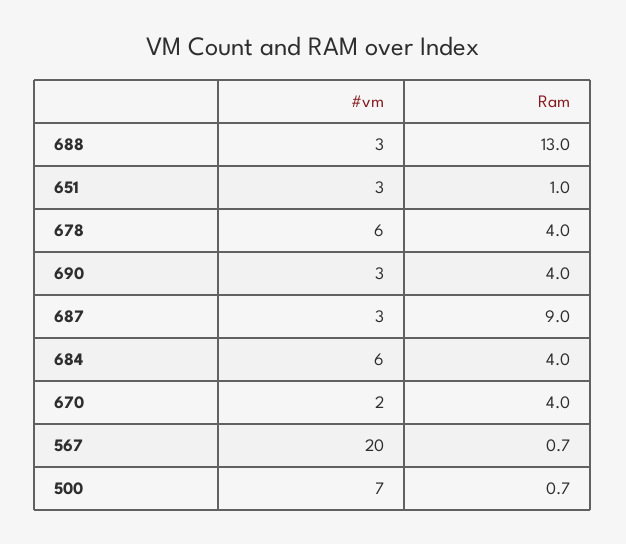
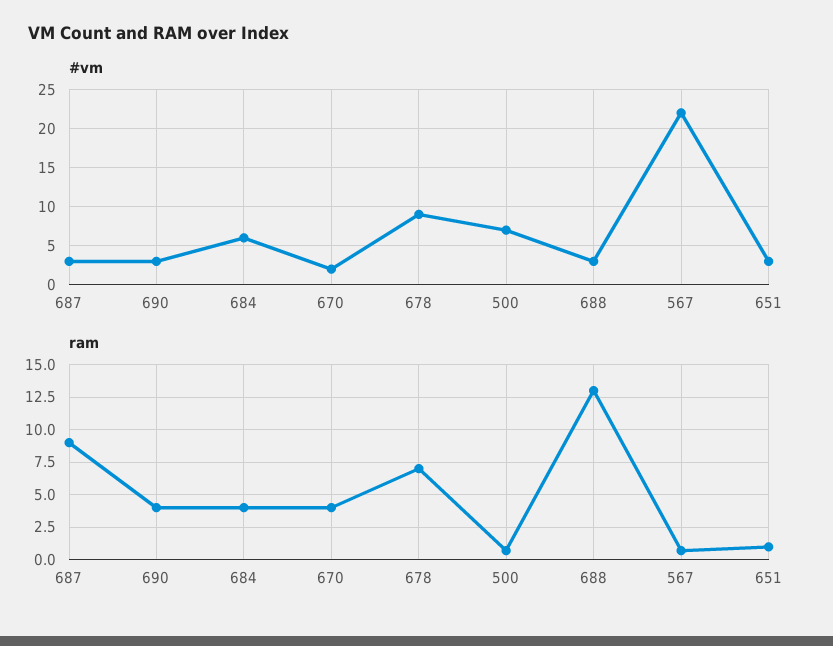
  {
    "#vm": {
      "688": 3,
      "651": 3,
-     "678": 6,
+     "678": 9,
      "690": 3,
      "687": 3,
      "684": 6,
      "670": 2,
-     "567": 20,
+     "567": 22,
      "500": 7
    },
    "Ram": {
      "688": 13,
      "651": 1,
-     "678": 4,
+     "678": 7,
      "690": 4,
      "687": 9,
      "684": 4,
      "670": 4,
      "567": 0.7,
      "500": 0.7
    }
  }

